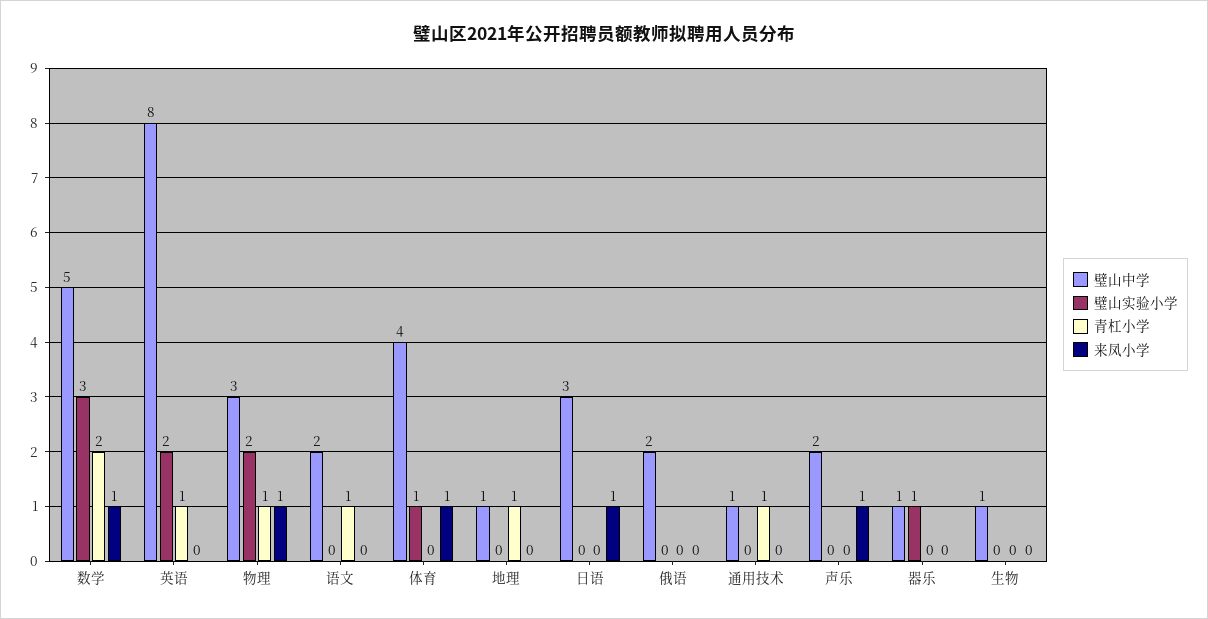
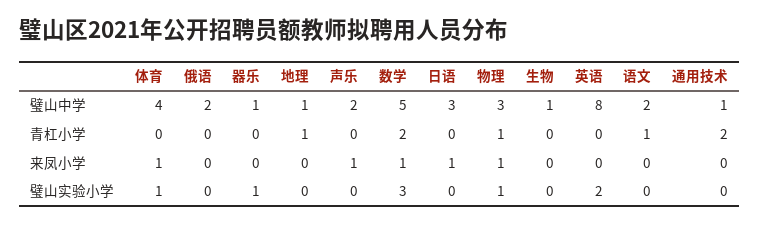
  {
    "璧山中学": {
      "数学": 5,
      "英语": 8,
      "物理": 3,
      "语文": 2,
      "体育": 4,
      "地理": 1,
      "日语": 3,
      "俄语": 2,
      "通用技术": 1,
      "声乐": 2,
      "器乐": 1,
      "生物": 1
    },
    "璧山实验小学": {
      "数学": 3,
      "英语": 2,
-     "物理": 2,
+     "物理": 1,
      "语文": 0,
      "体育": 1,
      "地理": 0,
      "日语": 0,
      "俄语": 0,
      "通用技术": 0,
      "声乐": 0,
      "器乐": 1,
      "生物": 0
    },
    "青杠小学": {
      "数学": 2,
-     "英语": 1,
+     "英语": 0,
      "物理": 1,
      "语文": 1,
      "体育": 0,
      "地理": 1,
      "日语": 0,
      "俄语": 0,
-     "通用技术": 1,
+     "通用技术": 2,
      "声乐": 0,
      "器乐": 0,
      "生物": 0
    },
    "来凤小学": {
      "数学": 1,
      "英语": 0,
      "物理": 1,
      "语文": 0,
      "体育": 1,
      "地理": 0,
      "日语": 1,
      "俄语": 0,
      "通用技术": 0,
      "声乐": 1,
      "器乐": 0,
      "生物": 0
    }
  }

